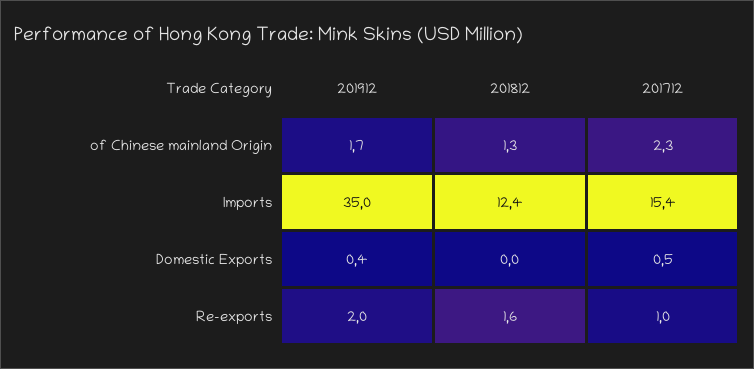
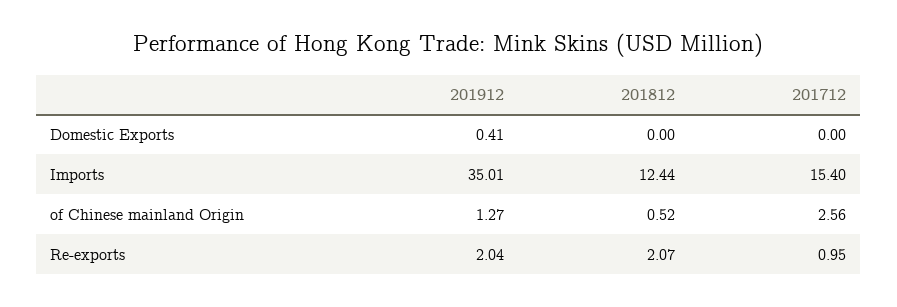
  {
    "201912": {
-     "of Chinese mainland Origin": 1.7,
+     "of Chinese mainland Origin": 1.27,
      "Imports": 35.01,
      "Domestic Exports": 0.41,
      "Re-exports": 2.04
    },
    "201812": {
-     "of Chinese mainland Origin": 1.3,
+     "of Chinese mainland Origin": 0.52,
      "Imports": 12.44,
      "Domestic Exports": 0,
-     "Re-exports": 1.6
+     "Re-exports": 2.07
    },
    "201712": {
-     "of Chinese mainland Origin": 2.3,
+     "of Chinese mainland Origin": 2.56,
      "Imports": 15.4,
-     "Domestic Exports": 0.5,
+     "Domestic Exports": 0,
      "Re-exports": 0.95
    }
  }

